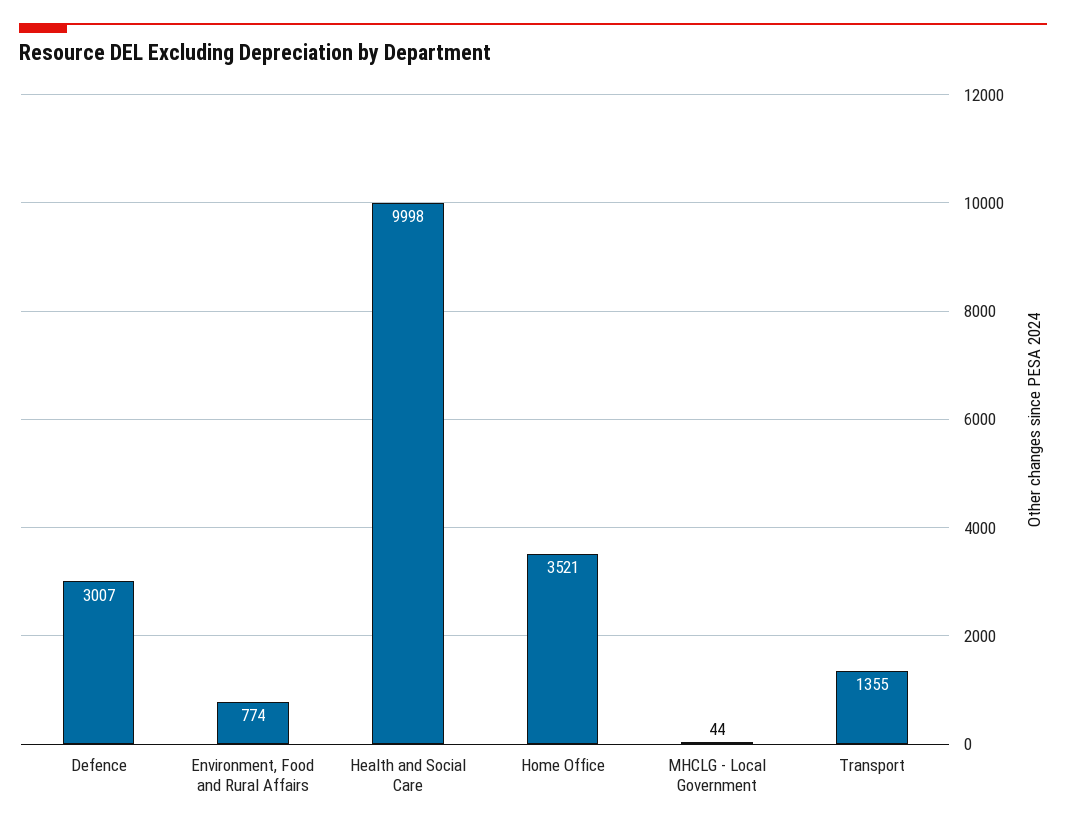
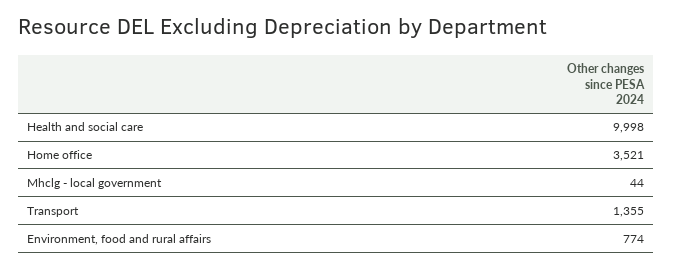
  {
-   "Defence": 3007,
    "Environment, Food and Rural Affairs": 774,
    "Health and Social Care": 9998,
    "Home Office": 3521,
    "MHCLG - Local Government": 44,
    "Transport": 1355
  }

